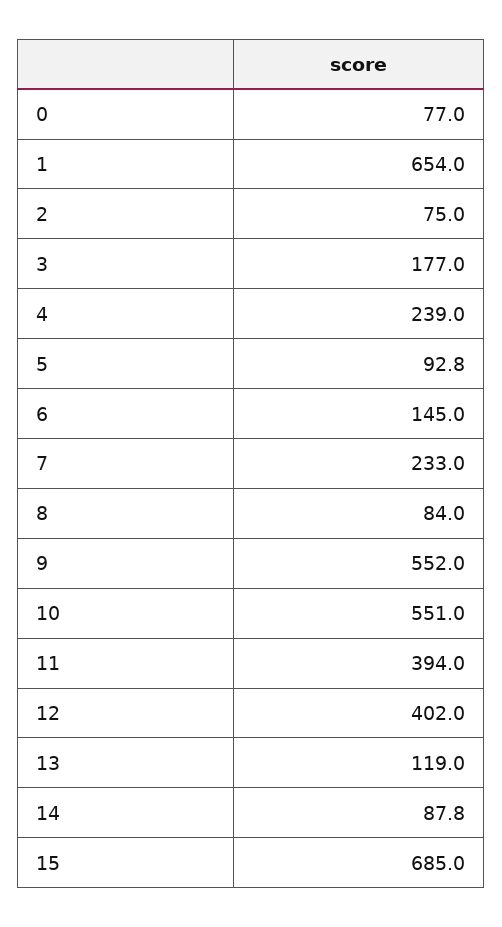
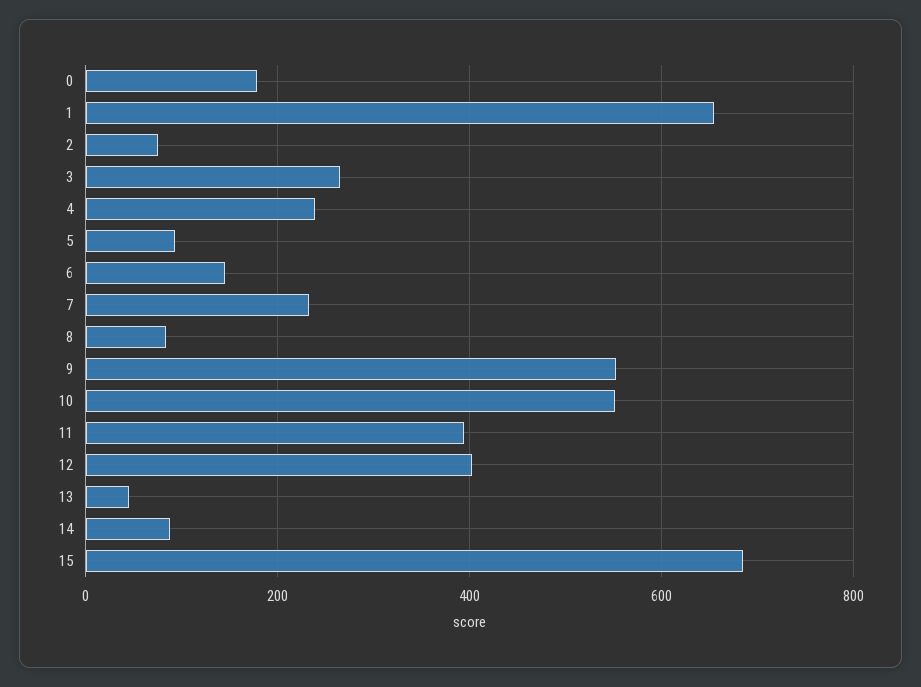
  {
-   "0": 77,
+   "0": 180,
    "1": 654,
    "2": 75,
-   "3": 177,
+   "3": 260,
    "4": 239,
    "5": 92.8,
    "6": 145,
    "7": 233,
    "8": 84,
    "9": 552,
    "10": 551,
    "11": 394,
    "12": 402,
-   "13": 119,
+   "13": 40,
    "14": 87.8,
    "15": 685
  }

